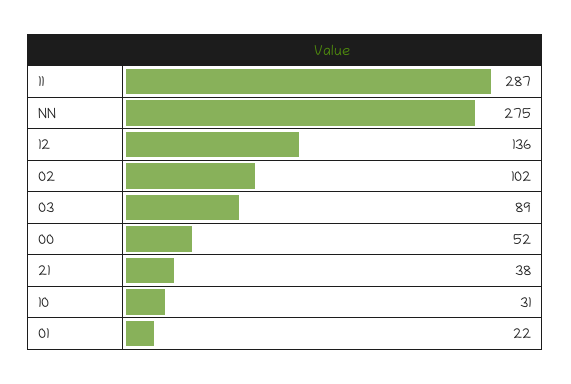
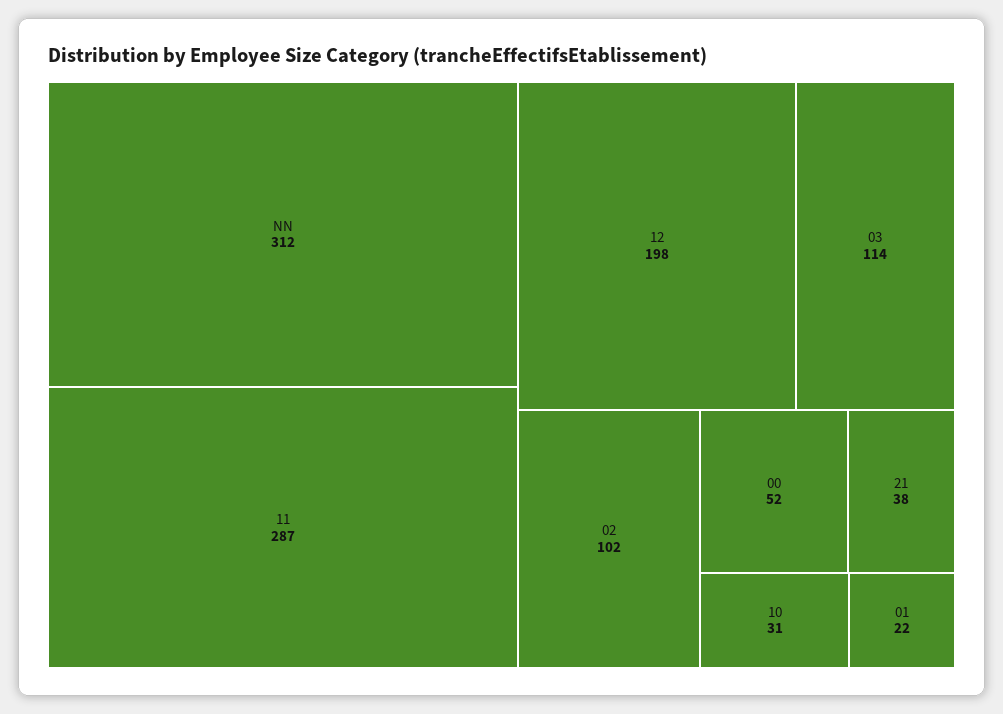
  {
    "11": 287,
-   "NN": 275,
+   "NN": 312,
-   "12": 136,
+   "12": 198,
    "02": 102,
-   "03": 89,
+   "03": 114,
    "00": 52,
    "21": 38,
    "10": 31,
    "01": 22
  }

